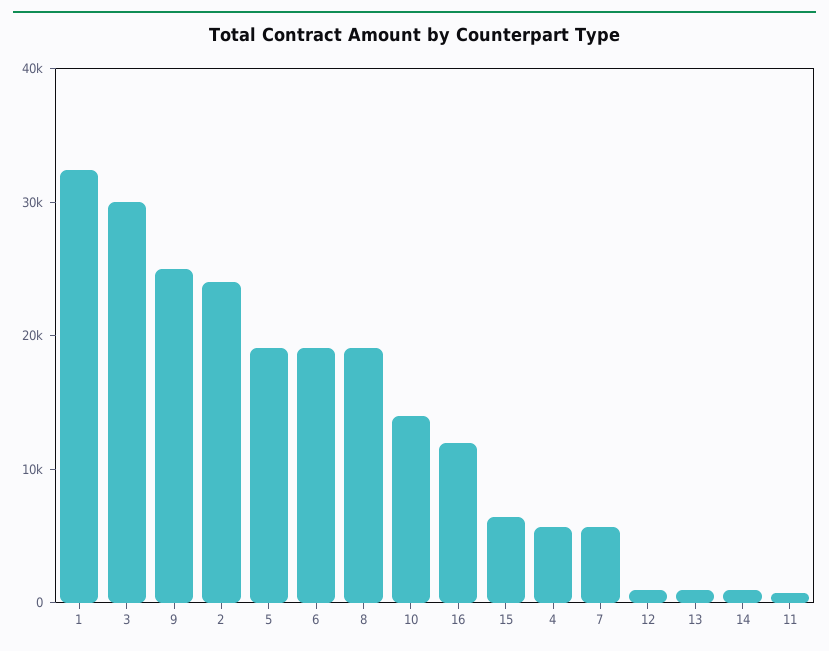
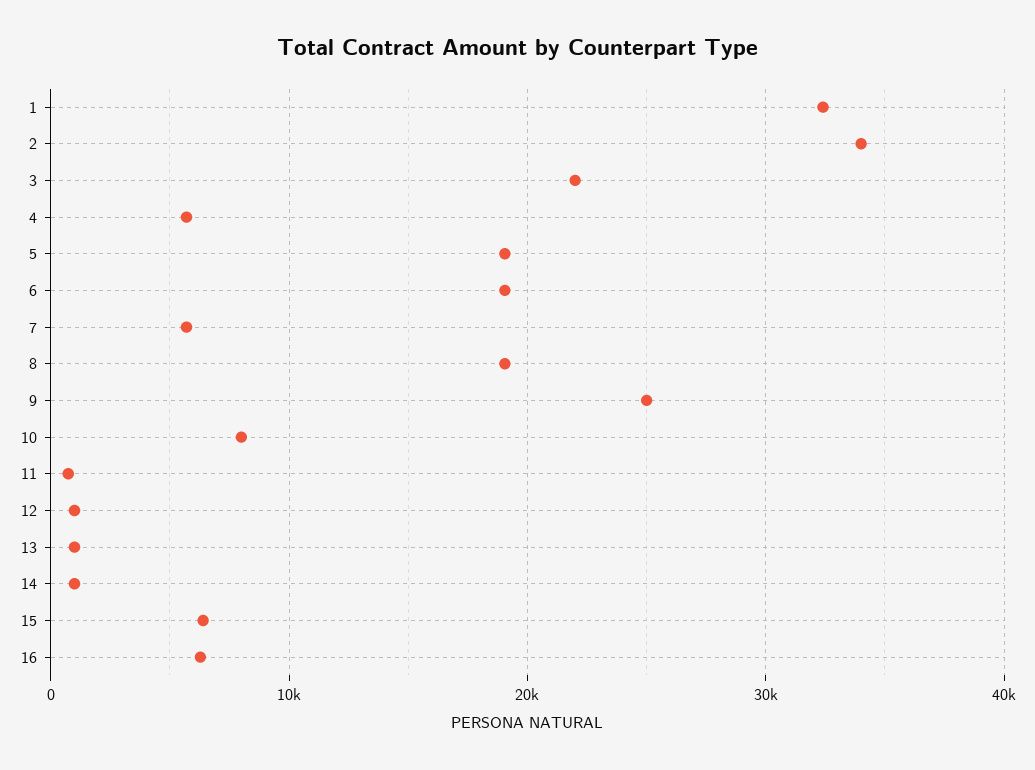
  {
    "1": 32000,
-   "3": 30000,
+   "3": 22000,
    "9": 25000,
-   "2": 24000,
+   "2": 34000,
    "5": 19000,
    "6": 19000,
    "8": 19000,
-   "10": 14000,
+   "10": 8000,
-   "16": 12000,
+   "16": 6000,
    "15": 6000,
    "4": 6000,
    "7": 6000,
    "12": 1000,
    "13": 1000,
    "14": 1000,
    "11": 1000
  }

